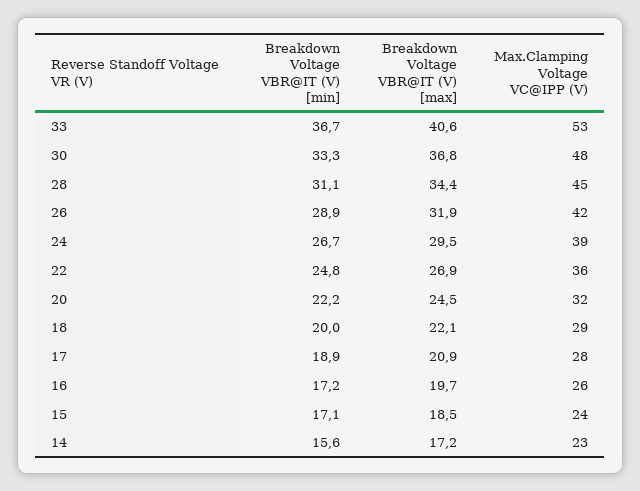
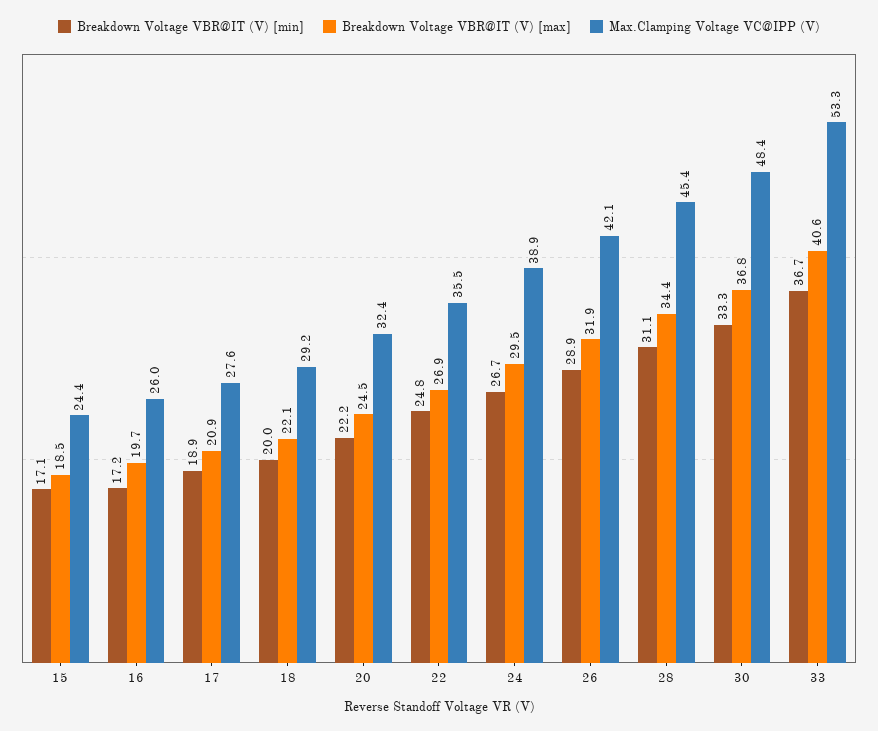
  {
    "Breakdown Voltage VBR@IT (V) [min]": {
      "33": 36.7,
      "30": 33.3,
      "28": 31.1,
      "26": 28.9,
      "24": 26.7,
      "22": 24.8,
      "20": 22.2,
      "18": 20,
      "17": 18.9,
      "16": 17.2,
-     "15": 17.1,
+     "15": 17.1
-     "14": 15.6
    },
    "Breakdown Voltage VBR@IT (V) [max]": {
      "33": 40.6,
      "30": 36.8,
      "28": 34.4,
      "26": 31.9,
      "24": 29.5,
      "22": 26.9,
      "20": 24.5,
      "18": 22.1,
      "17": 20.9,
      "16": 19.7,
-     "15": 18.5,
+     "15": 18.5
-     "14": 17.2
    },
    "Max.Clamping Voltage VC@IPP (V)": {
      "33": 53.3,
      "30": 48.4,
      "28": 45.4,
      "26": 42.1,
      "24": 38.9,
      "22": 35.5,
      "20": 32.4,
      "18": 29.2,
      "17": 27.6,
      "16": 26,
-     "15": 24.4,
+     "15": 24.4
-     "14": 23
    }
  }

